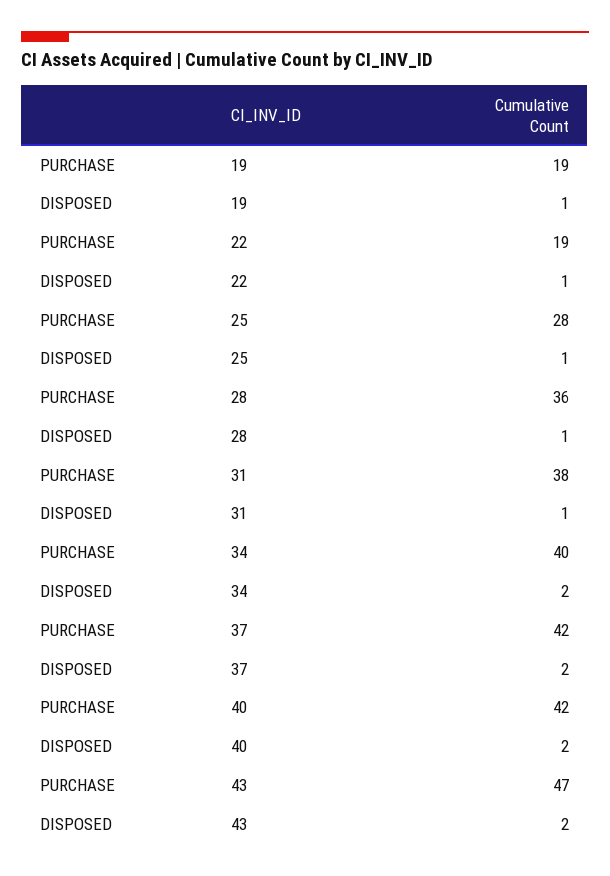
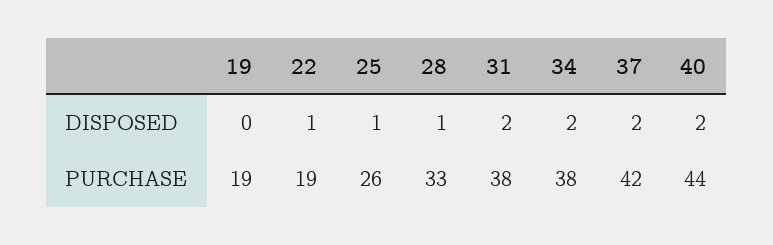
  {
    "PURCHASE": {
      "19": 19,
      "22": 19,
-     "25": 28,
+     "25": 26,
-     "28": 36,
+     "28": 33,
      "31": 38,
-     "34": 40,
+     "34": 38,
      "37": 42,
-     "40": 42,
+     "40": 44
-     "43": 47
    },
    "DISPOSED": {
-     "19": 1,
+     "19": 0,
      "22": 1,
      "25": 1,
      "28": 1,
-     "31": 1,
+     "31": 2,
      "34": 2,
      "37": 2,
-     "40": 2,
+     "40": 2
-     "43": 2
    }
  }

